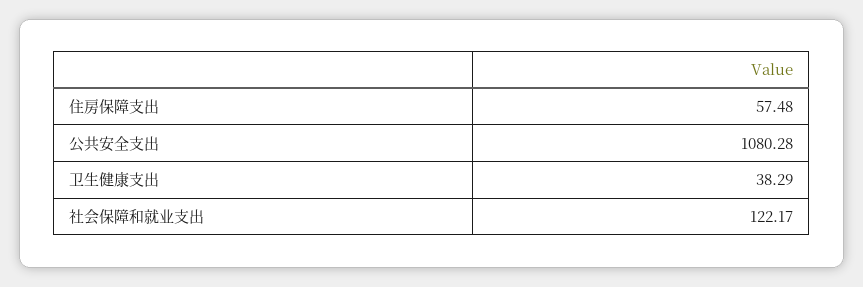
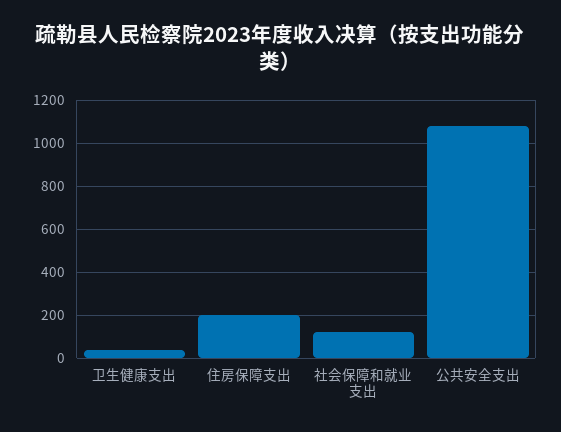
  {
-   "住房保障支出": 57.48,
+   "住房保障支出": 200,
    "公共安全支出": 1080.28,
    "卫生健康支出": 38.29,
    "社会保障和就业支出": 122.17
  }

